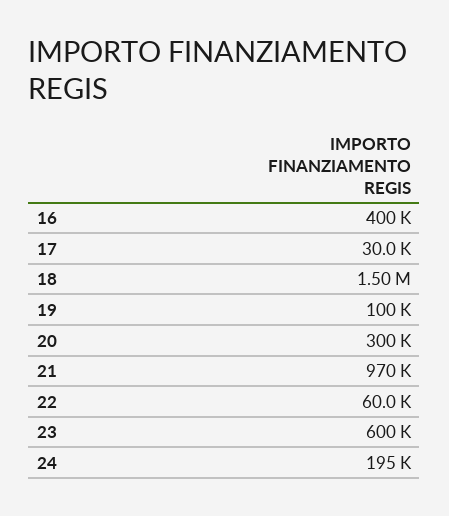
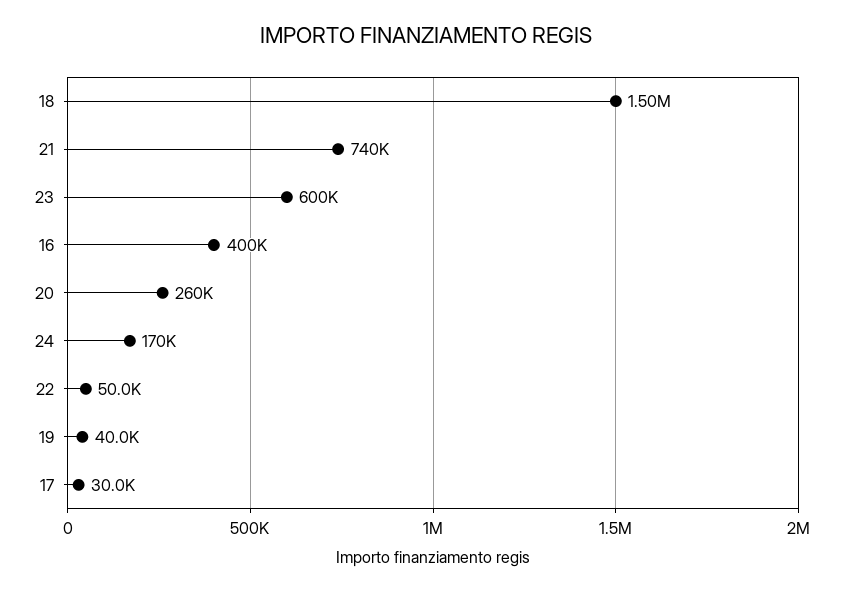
  {
    "16": 400000,
    "17": 30000,
    "18": 1500000,
-   "19": 100000,
+   "19": 40000,
-   "20": 300000,
+   "20": 260000,
-   "21": 970000,
+   "21": 740000,
-   "22": 60000,
+   "22": 50000,
    "23": 600000,
-   "24": 195000
+   "24": 170000
  }

